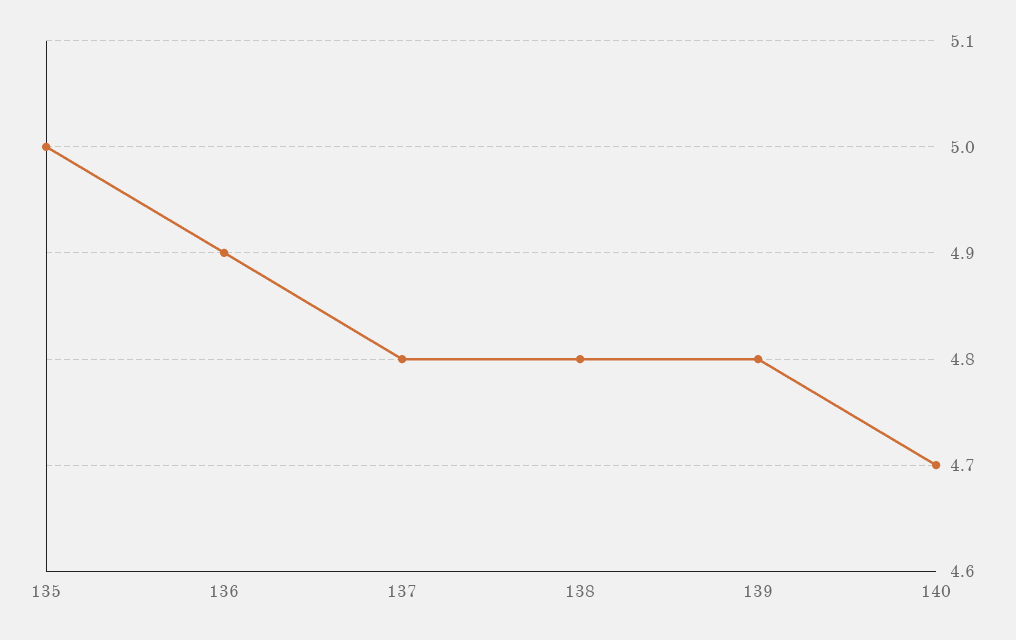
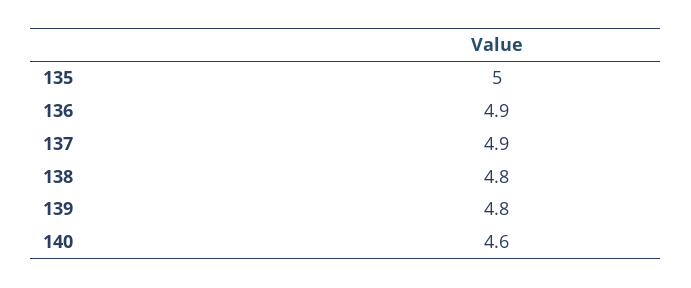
  {
    "135": 5,
    "136": 4.9,
-   "137": 4.8,
+   "137": 4.9,
    "138": 4.8,
    "139": 4.8,
-   "140": 4.7
+   "140": 4.6
  }

